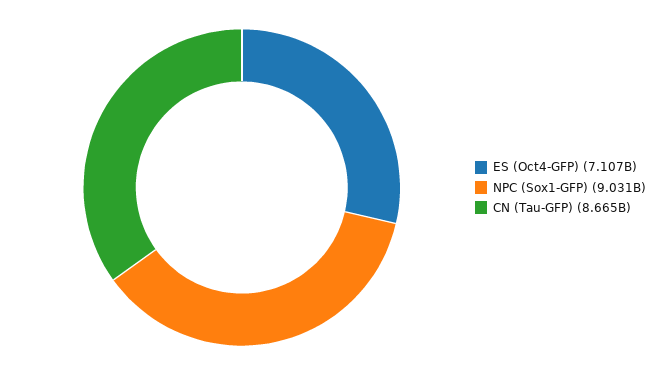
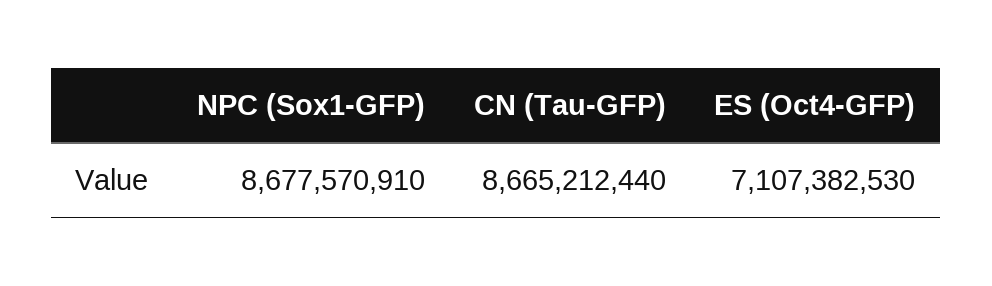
  {
    "ES (Oct4-GFP)": 7107382530,
-   "NPC (Sox1-GFP)": 9031000000,
+   "NPC (Sox1-GFP)": 8677570910,
    "CN (Tau-GFP)": 8665212440
  }

